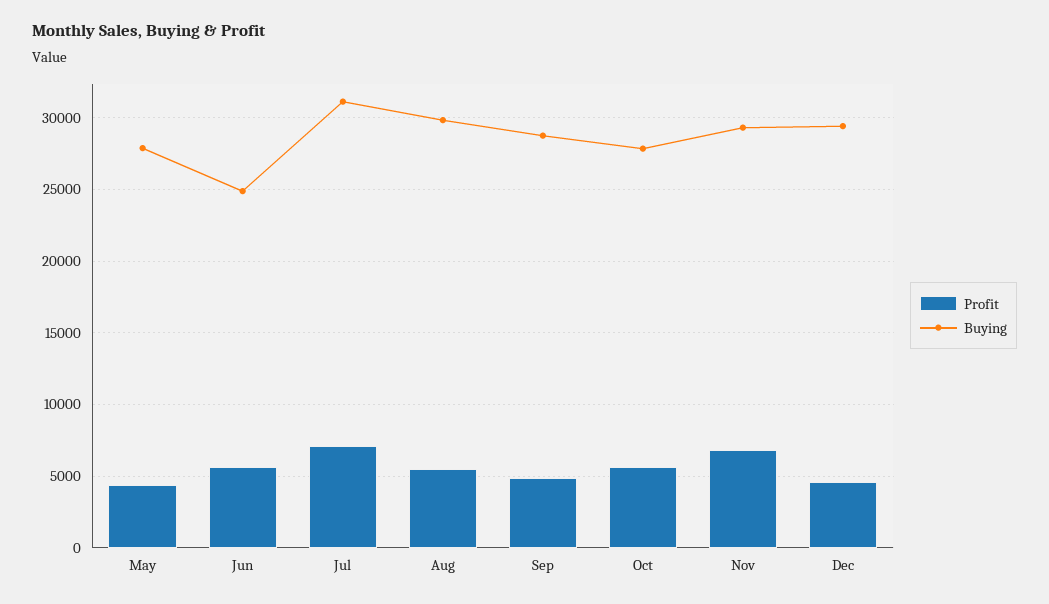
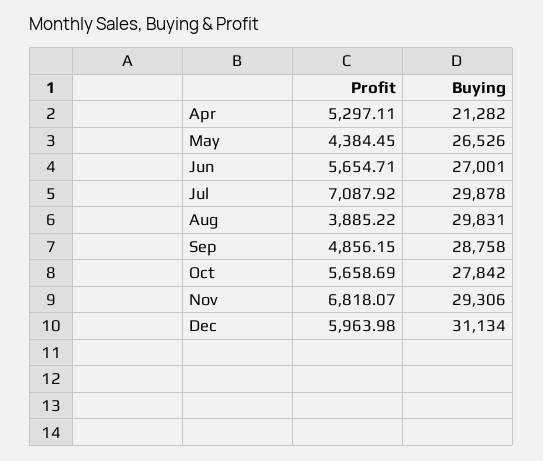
  {
    "Profit": {
      "May": 4384.45,
      "Jun": 5654.71,
      "Jul": 7087.92,
-     "Aug": 5500,
+     "Aug": 3885.22,
      "Sep": 4856.15,
      "Oct": 5658.69,
      "Nov": 6818.07,
-     "Dec": 4500
+     "Dec": 5963.98,
+     "Apr": 5297.11
    },
    "Buying": {
-     "May": 28000,
+     "May": 26526,
-     "Jun": 25000,
+     "Jun": 27001,
-     "Jul": 31000,
+     "Jul": 29878,
      "Aug": 29831,
      "Sep": 28758,
      "Oct": 27842,
      "Nov": 29306,
-     "Dec": 29500
+     "Dec": 31134,
+     "Apr": 21282
    }
  }

